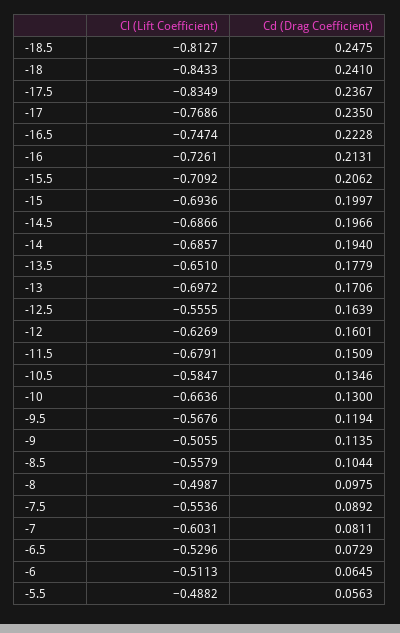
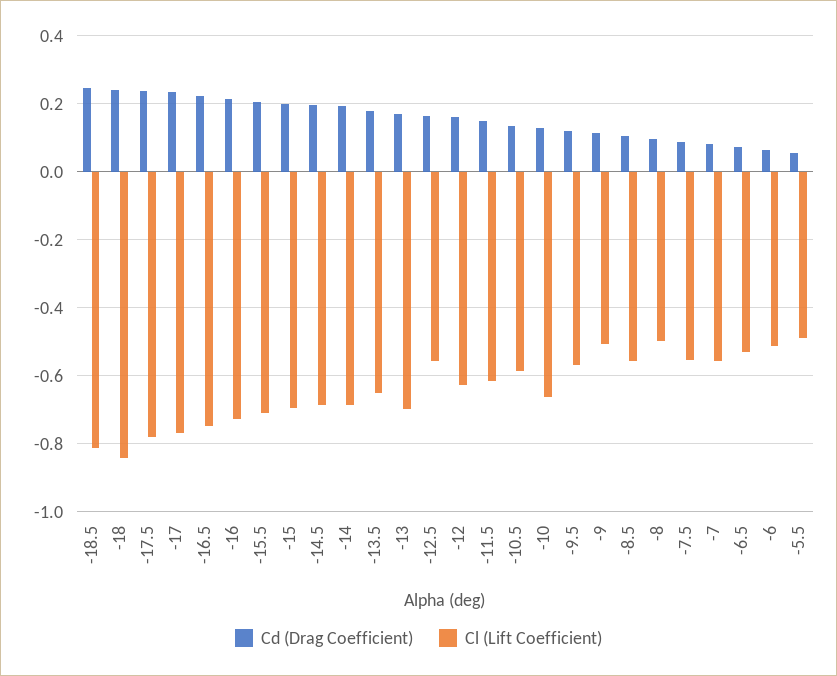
  {
    "Cl (Lift Coefficient)": {
      "-18.5": -0.8127,
      "-18": -0.8433,
-     "-17.5": -0.8349,
+     "-17.5": -0.78,
      "-17": -0.7686,
      "-16.5": -0.7474,
      "-16": -0.7261,
      "-15.5": -0.7092,
      "-15": -0.6936,
      "-14.5": -0.6866,
      "-14": -0.6857,
      "-13.5": -0.651,
      "-13": -0.6972,
      "-12.5": -0.5555,
      "-12": -0.6269,
-     "-11.5": -0.6791,
+     "-11.5": -0.62,
      "-10.5": -0.5847,
      "-10": -0.6636,
      "-9.5": -0.5676,
      "-9": -0.5055,
      "-8.5": -0.5579,
      "-8": -0.4987,
      "-7.5": -0.5536,
-     "-7": -0.6031,
+     "-7": -0.56,
      "-6.5": -0.5296,
      "-6": -0.5113,
      "-5.5": -0.4882
    },
    "Cd (Drag Coefficient)": {
      "-18.5": 0.2475,
      "-18": 0.241,
      "-17.5": 0.2367,
      "-17": 0.235,
      "-16.5": 0.2228,
      "-16": 0.2131,
      "-15.5": 0.2062,
      "-15": 0.1997,
      "-14.5": 0.1966,
      "-14": 0.194,
      "-13.5": 0.1779,
      "-13": 0.1706,
      "-12.5": 0.1639,
      "-12": 0.1601,
      "-11.5": 0.1509,
      "-10.5": 0.1346,
      "-10": 0.13,
      "-9.5": 0.1194,
      "-9": 0.1135,
      "-8.5": 0.1044,
      "-8": 0.0975,
      "-7.5": 0.0892,
      "-7": 0.0811,
      "-6.5": 0.0729,
      "-6": 0.0645,
      "-5.5": 0.0563
    }
  }

